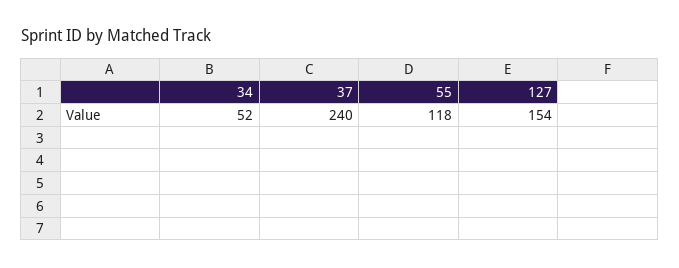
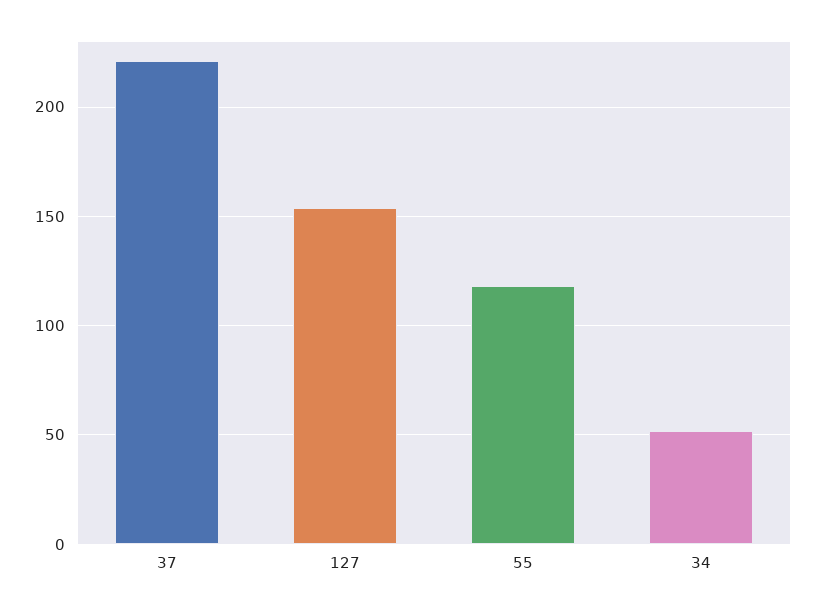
  {
    "34": 52,
-   "37": 240,
+   "37": 220,
    "55": 118,
    "127": 154
  }

